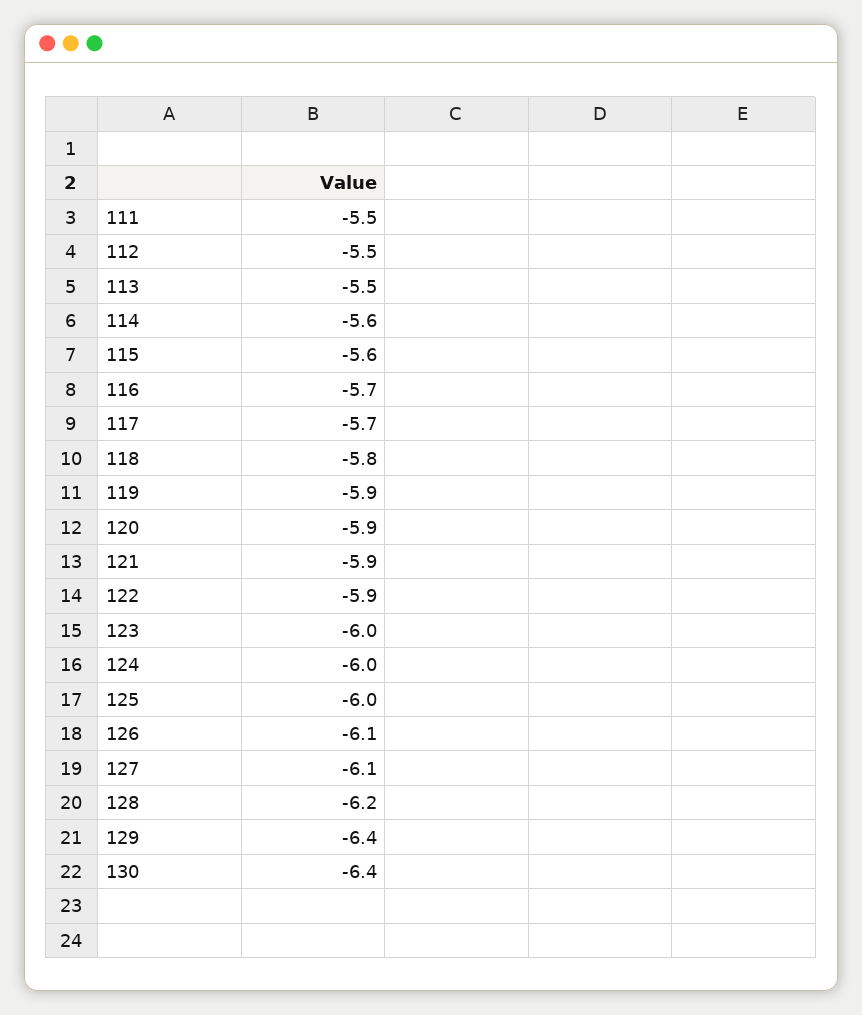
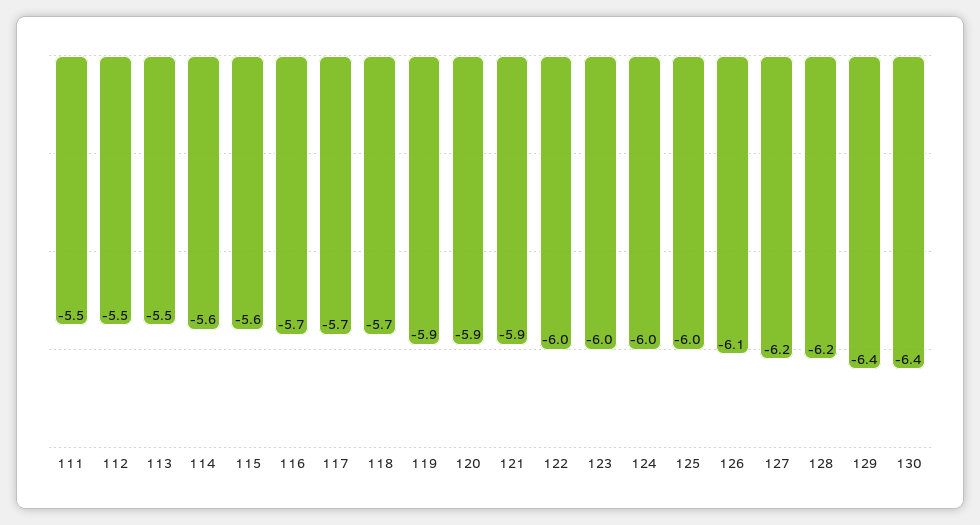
  {
    "111": -5.5,
    "112": -5.5,
    "113": -5.5,
    "114": -5.6,
    "115": -5.6,
    "116": -5.7,
    "117": -5.7,
-   "118": -5.8,
+   "118": -5.7,
    "119": -5.9,
    "120": -5.9,
    "121": -5.9,
-   "122": -5.9,
+   "122": -6,
    "123": -6,
    "124": -6,
    "125": -6,
    "126": -6.1,
-   "127": -6.1,
+   "127": -6.2,
    "128": -6.2,
    "129": -6.4,
    "130": -6.4
  }

